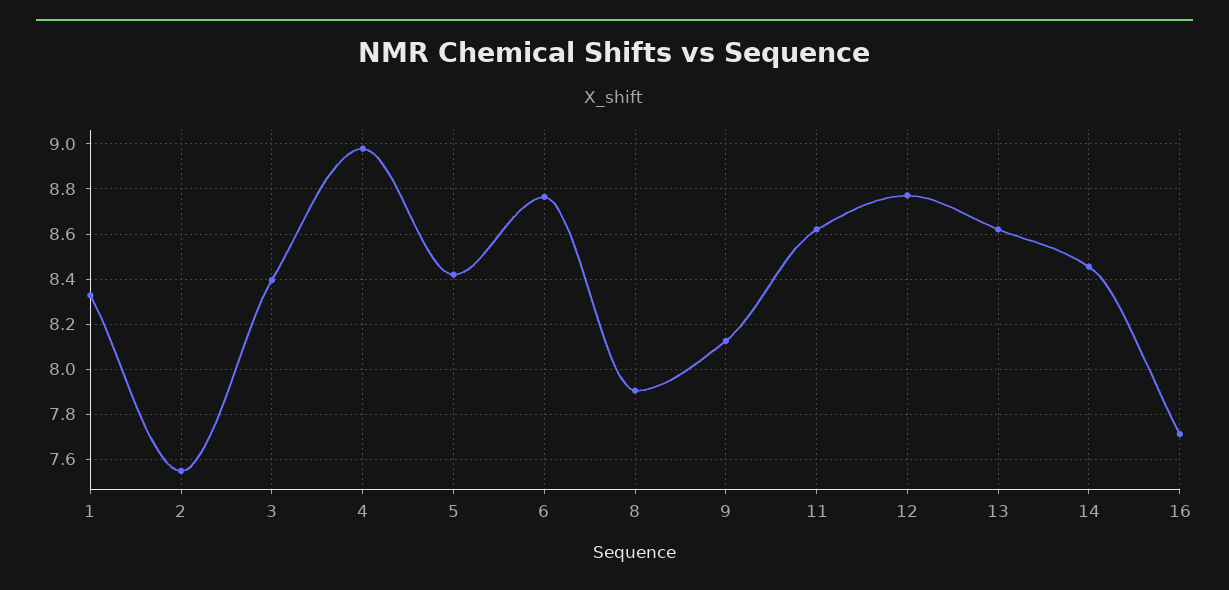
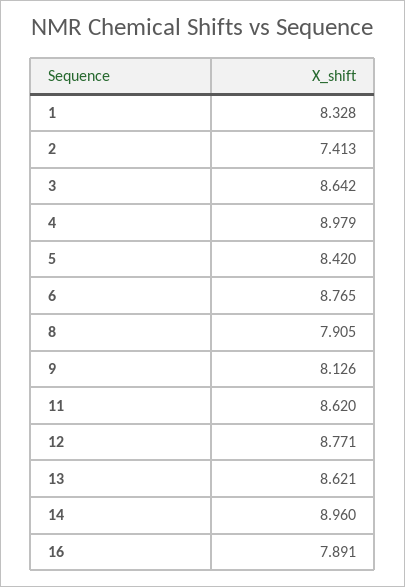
  {
    "1": 8.328,
-   "2": 7.55,
+   "2": 7.413,
-   "3": 8.4,
+   "3": 8.642,
    "4": 8.979,
    "5": 8.42,
    "6": 8.765,
    "8": 7.905,
    "9": 8.126,
    "11": 8.62,
    "12": 8.771,
    "13": 8.621,
-   "14": 8.45,
+   "14": 8.96,
-   "16": 7.7
+   "16": 7.891
  }

